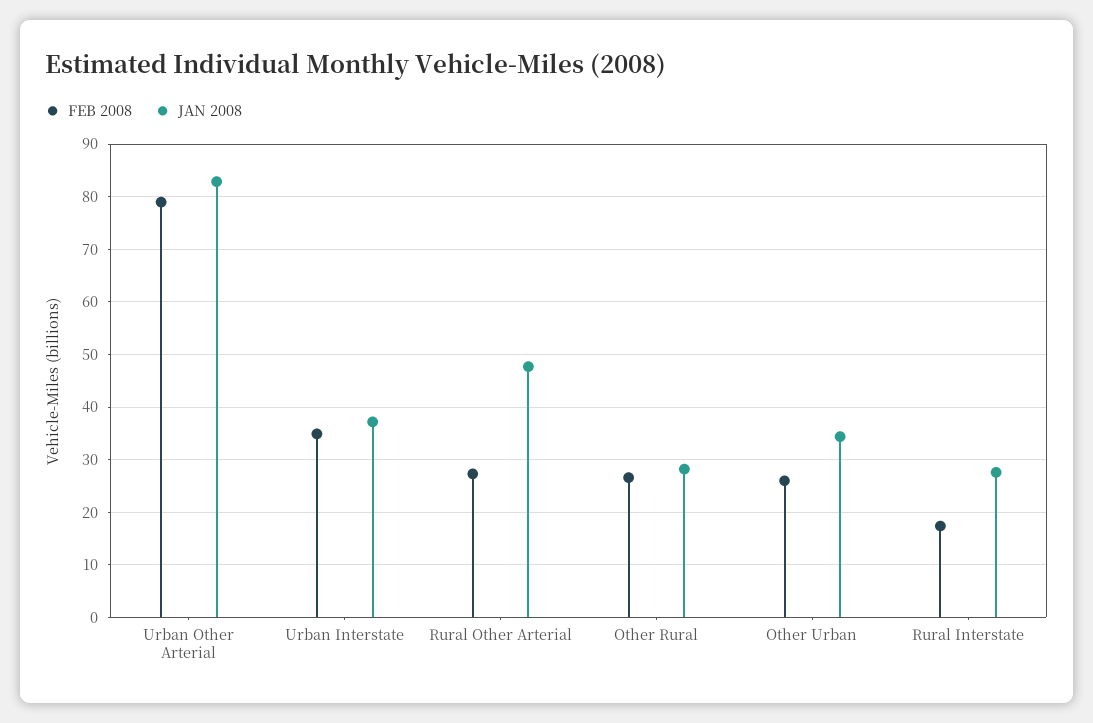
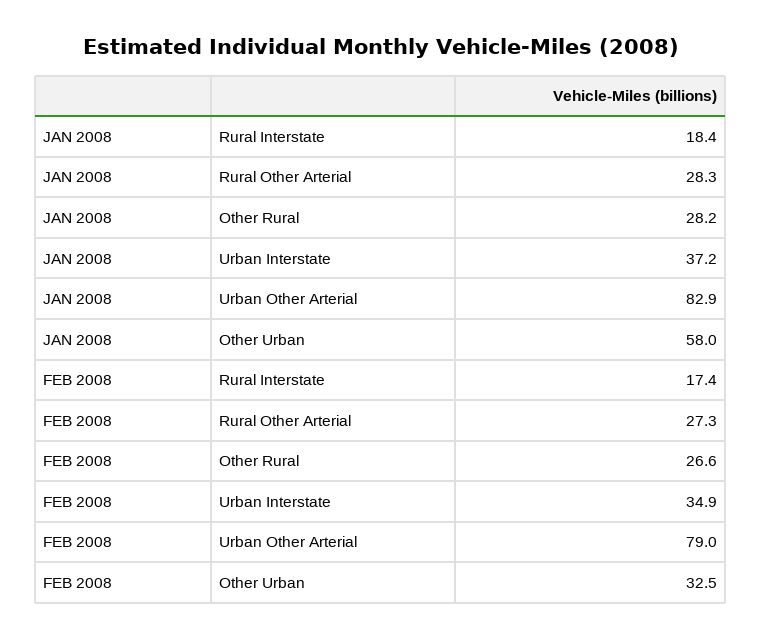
  {
    "FEB 2008": {
      "Urban Other Arterial": 79,
      "Urban Interstate": 34.9,
      "Rural Other Arterial": 27.3,
      "Other Rural": 26.6,
-     "Other Urban": 26,
+     "Other Urban": 32.5,
      "Rural Interstate": 17.4
    },
    "JAN 2008": {
      "Urban Other Arterial": 82.9,
      "Urban Interstate": 37.2,
-     "Rural Other Arterial": 48,
+     "Rural Other Arterial": 28.3,
      "Other Rural": 28.2,
-     "Other Urban": 34,
+     "Other Urban": 58,
-     "Rural Interstate": 28
+     "Rural Interstate": 18.4
    }
  }

